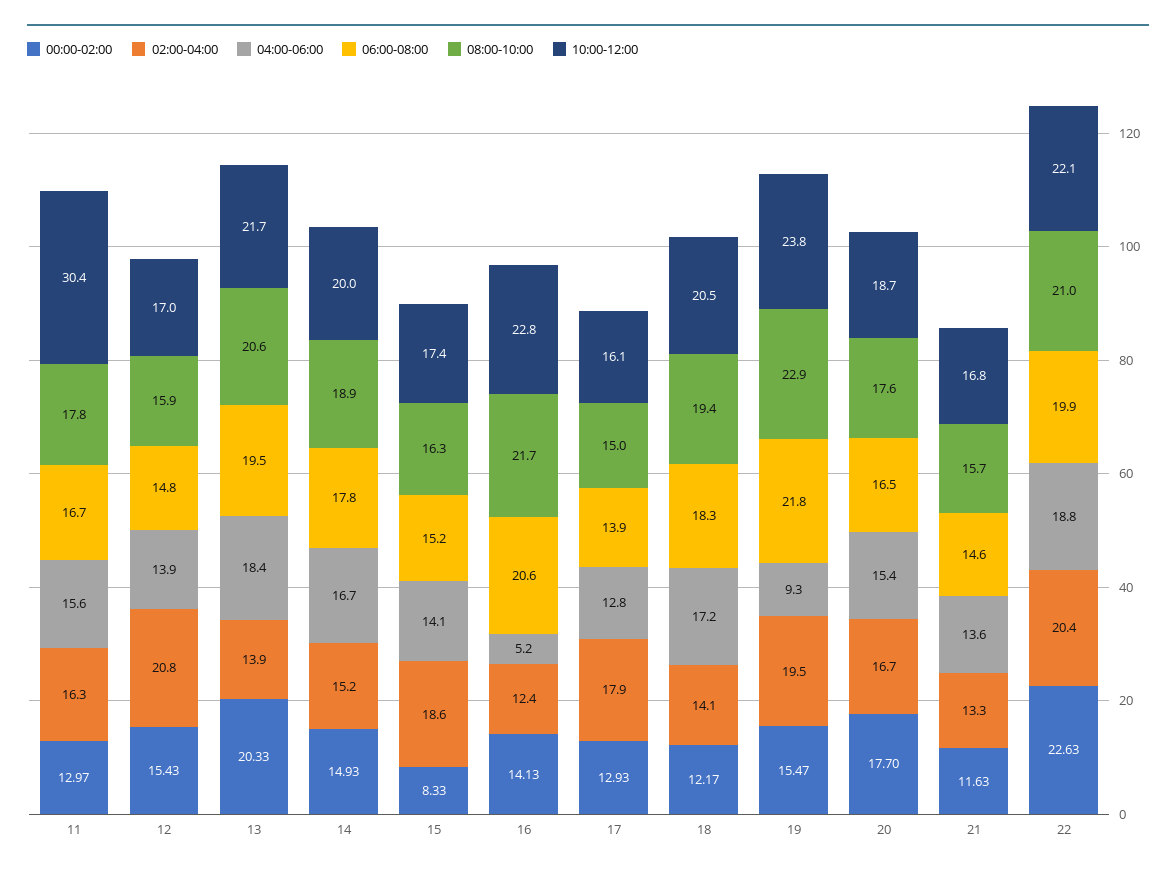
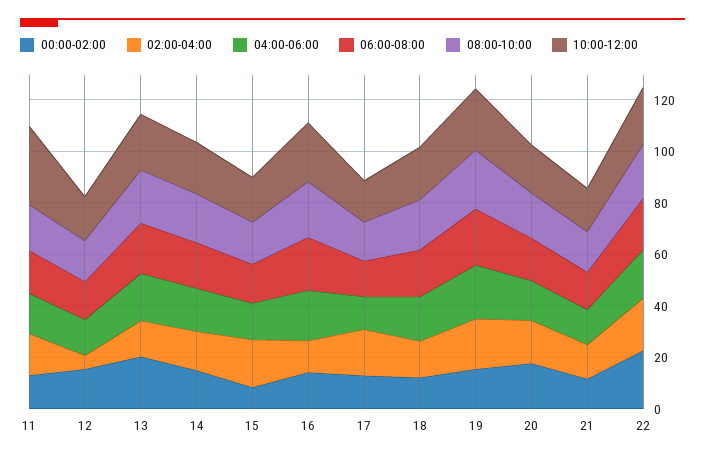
  {
    "00:00-02:00": {
      "11": 12.97,
      "12": 15.43,
      "13": 20.33,
      "14": 14.93,
      "15": 8.33,
      "16": 14.13,
      "17": 12.93,
      "18": 12.17,
      "19": 15.47,
      "20": 17.7,
      "21": 11.63,
      "22": 22.63
    },
    "02:00-04:00": {
      "11": 16.3,
-     "12": 20.8,
+     "12": 5,
      "13": 13.9,
      "14": 15.2,
      "15": 18.6,
      "16": 12.4,
      "17": 17.9,
      "18": 14.1,
      "19": 19.5,
      "20": 16.7,
      "21": 13.3,
      "22": 20.4
    },
    "04:00-06:00": {
      "11": 15.6,
      "12": 13.9,
      "13": 18.4,
      "14": 16.7,
      "15": 14.1,
-     "16": 5.2,
+     "16": 20,
      "17": 12.8,
      "18": 17.2,
-     "19": 9.3,
+     "19": 20,
      "20": 15.4,
      "21": 13.6,
      "22": 18.8
    },
    "06:00-08:00": {
      "11": 16.7,
      "12": 14.8,
      "13": 19.5,
      "14": 17.8,
      "15": 15.2,
      "16": 20.6,
      "17": 13.9,
      "18": 18.3,
      "19": 21.8,
      "20": 16.5,
      "21": 14.6,
      "22": 19.9
    },
    "08:00-10:00": {
      "11": 17.8,
      "12": 15.9,
      "13": 20.6,
      "14": 18.9,
      "15": 16.3,
      "16": 21.7,
      "17": 15,
      "18": 19.4,
      "19": 22.9,
      "20": 17.6,
      "21": 15.7,
      "22": 21
    },
    "10:00-12:00": {
      "11": 30.4,
      "12": 17,
      "13": 21.7,
      "14": 20,
      "15": 17.4,
      "16": 22.8,
      "17": 16.1,
      "18": 20.5,
      "19": 23.8,
      "20": 18.7,
      "21": 16.8,
      "22": 22.1
    }
  }

